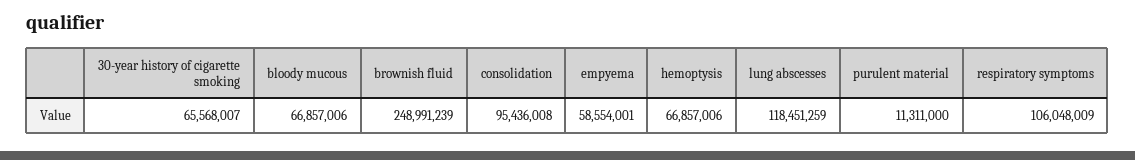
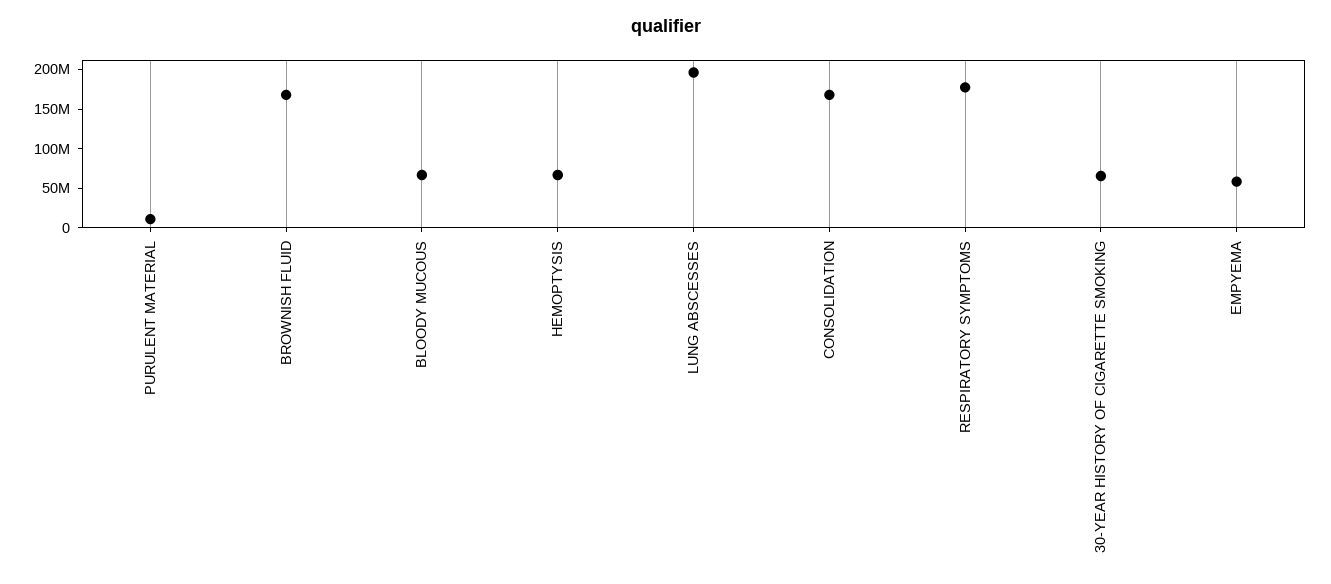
  {
    "30-year history of cigarette smoking": 65568007,
    "bloody mucous": 66857006,
-   "brownish fluid": 248991239,
+   "brownish fluid": 175000000,
-   "consolidation": 95436008,
+   "consolidation": 175000000,
    "empyema": 58554001,
    "hemoptysis": 66857006,
-   "lung abscesses": 118451259,
+   "lung abscesses": 200000000,
    "purulent material": 11311000,
-   "respiratory symptoms": 106048009
+   "respiratory symptoms": 175000000
  }

